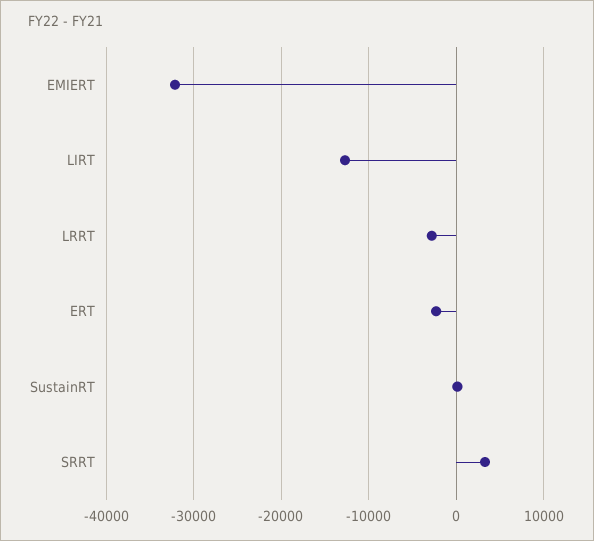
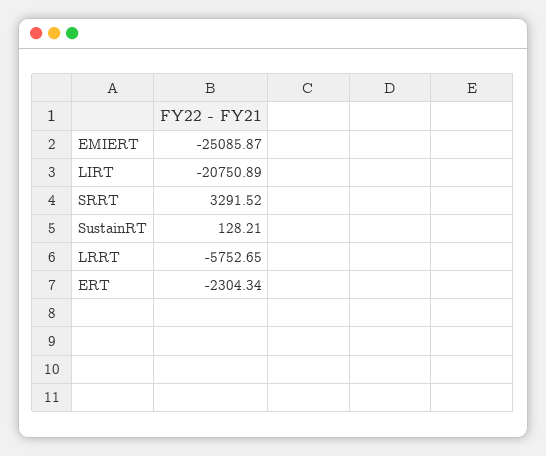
  {
-   "EMIERT": -32000,
+   "EMIERT": -25085.87,
-   "LIRT": -13000,
+   "LIRT": -20750.89,
-   "LRRT": -3000,
+   "LRRT": -5752.65,
    "ERT": -2304.34,
    "SustainRT": 128.21,
    "SRRT": 3291.52
  }

